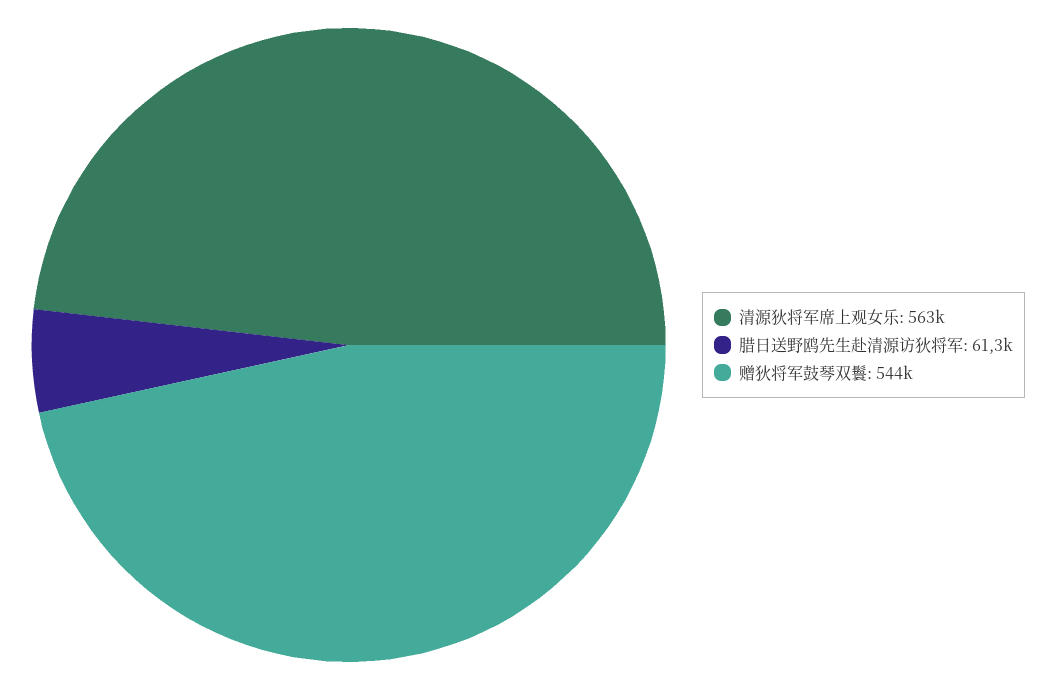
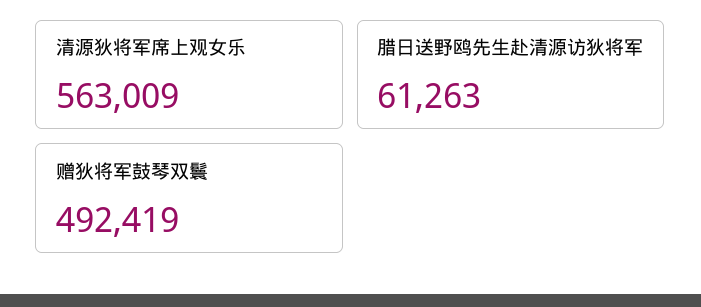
  {
    "清源狄将军席上观女乐": 563009,
    "腊日送野鸥先生赴清源访狄将军": 61263,
-   "赠狄将军鼓琴双鬟": 544000
+   "赠狄将军鼓琴双鬟": 492419
  }

